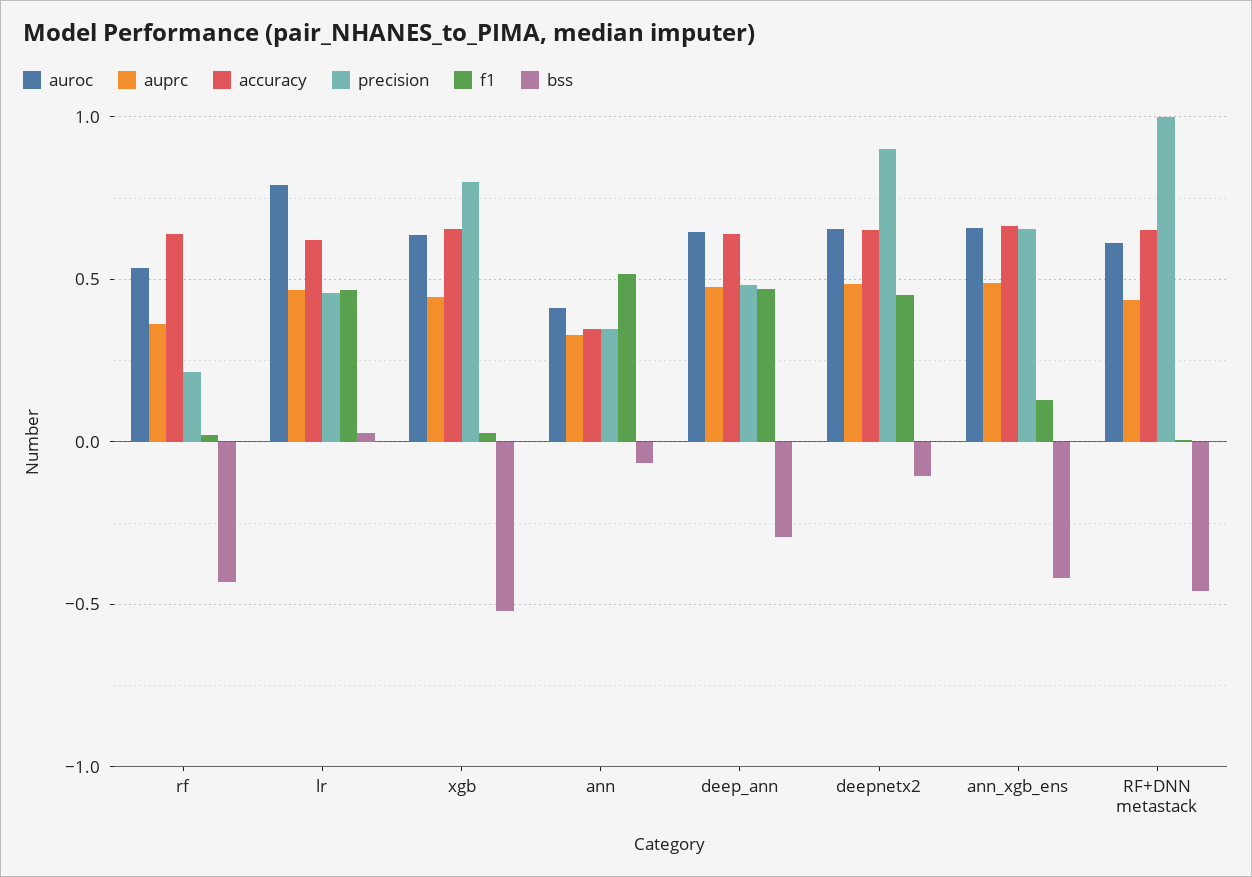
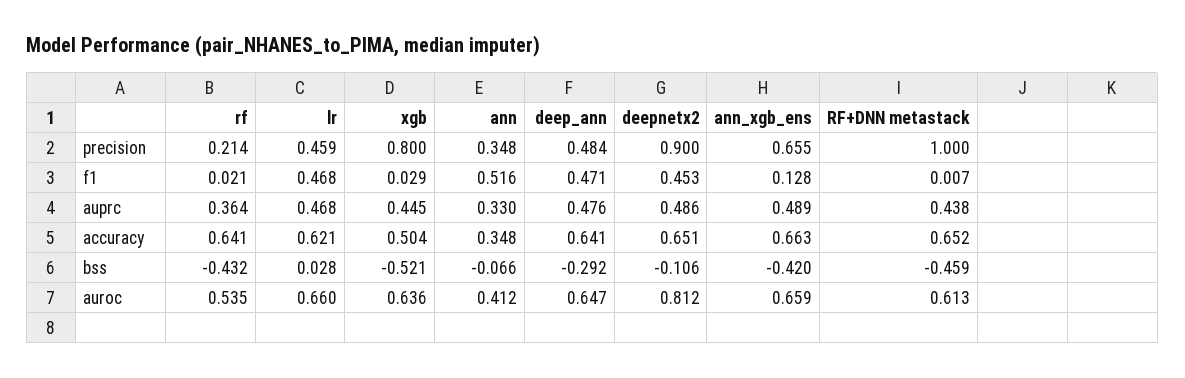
  {
    "auroc": {
      "rf": 0.535,
-     "lr": 0.8,
+     "lr": 0.66,
      "xgb": 0.636,
      "ann": 0.412,
      "deep_ann": 0.647,
-     "deepnetx2": 0.65,
+     "deepnetx2": 0.812,
      "ann_xgb_ens": 0.659,
      "RF+DNN metastack": 0.613
    },
    "auprc": {
      "rf": 0.364,
      "lr": 0.468,
      "xgb": 0.445,
      "ann": 0.33,
      "deep_ann": 0.476,
      "deepnetx2": 0.486,
      "ann_xgb_ens": 0.489,
      "RF+DNN metastack": 0.438
    },
    "accuracy": {
      "rf": 0.641,
      "lr": 0.621,
-     "xgb": 0.65,
+     "xgb": 0.504,
      "ann": 0.348,
      "deep_ann": 0.641,
      "deepnetx2": 0.651,
      "ann_xgb_ens": 0.663,
      "RF+DNN metastack": 0.652
    },
    "precision": {
      "rf": 0.214,
      "lr": 0.459,
      "xgb": 0.8,
      "ann": 0.348,
      "deep_ann": 0.484,
      "deepnetx2": 0.9,
      "ann_xgb_ens": 0.655,
      "RF+DNN metastack": 1
    },
    "f1": {
      "rf": 0.021,
      "lr": 0.468,
      "xgb": 0.029,
      "ann": 0.516,
      "deep_ann": 0.471,
      "deepnetx2": 0.453,
      "ann_xgb_ens": 0.128,
      "RF+DNN metastack": 0.007
    },
    "bss": {
      "rf": -0.432,
      "lr": 0.028,
      "xgb": -0.521,
      "ann": -0.066,
      "deep_ann": -0.292,
      "deepnetx2": -0.106,
      "ann_xgb_ens": -0.42,
      "RF+DNN metastack": -0.459
    }
  }

